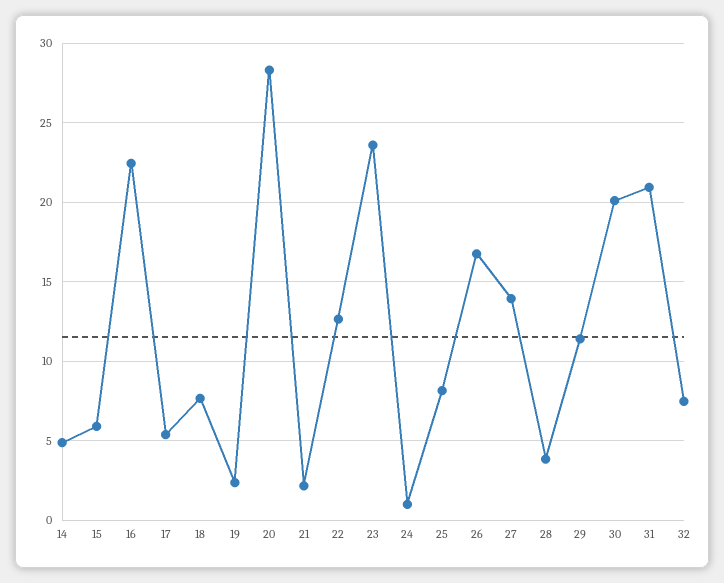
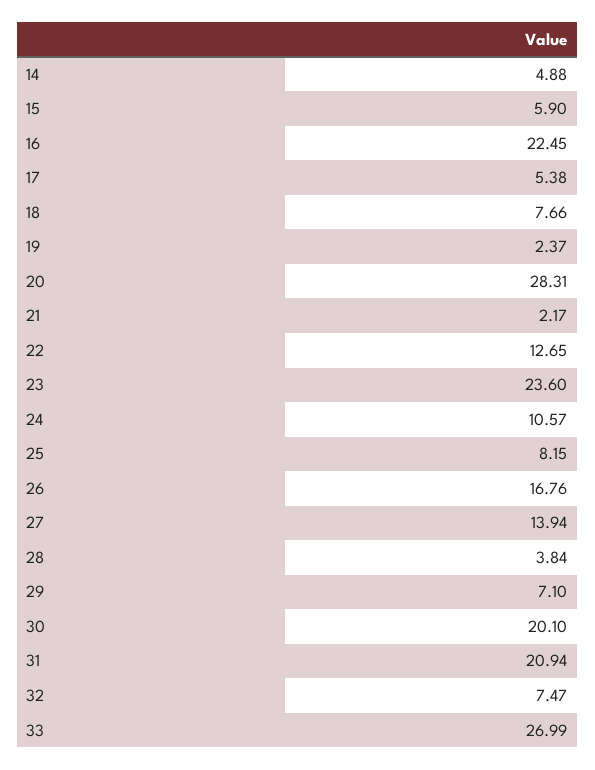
  {
    "14": 4.88,
    "15": 5.9,
    "16": 22.45,
    "17": 5.38,
    "18": 7.66,
    "19": 2.37,
    "20": 28.31,
    "21": 2.17,
    "22": 12.65,
    "23": 23.6,
-   "24": 1,
+   "24": 10.57,
    "25": 8.15,
    "26": 16.76,
    "27": 13.94,
    "28": 3.84,
-   "29": 11.5,
+   "29": 7.1,
    "30": 20.1,
    "31": 20.94,
-   "32": 7.47
+   "32": 7.47,
+   "33": 26.99
  }

